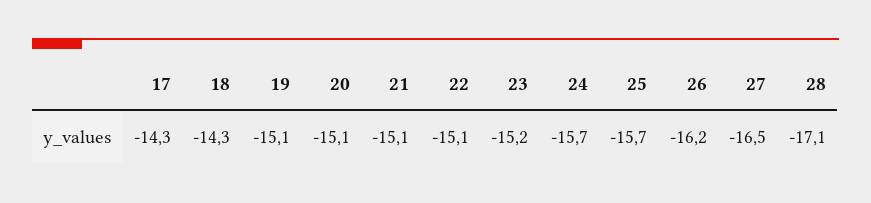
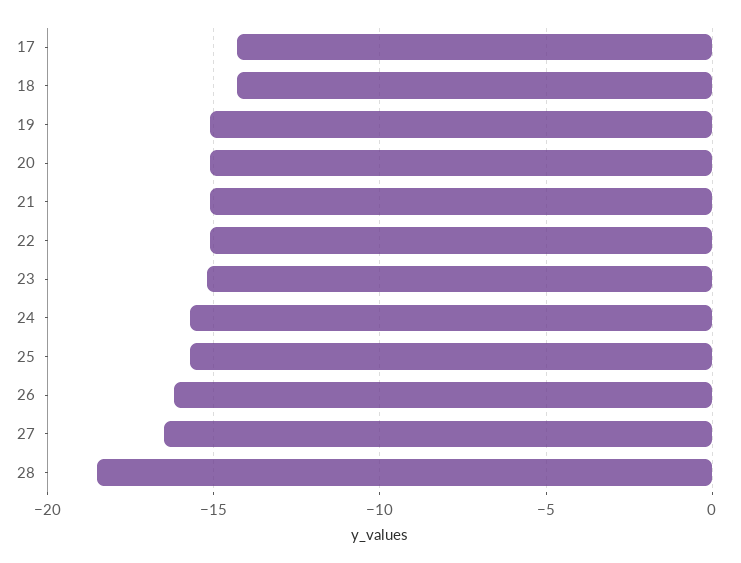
  {
    "17": -14.3,
    "18": -14.3,
    "19": -15.1,
    "20": -15.1,
    "21": -15.1,
    "22": -15.1,
    "23": -15.2,
    "24": -15.7,
    "25": -15.7,
    "26": -16.2,
    "27": -16.5,
-   "28": -17.1
+   "28": -18.5
  }

